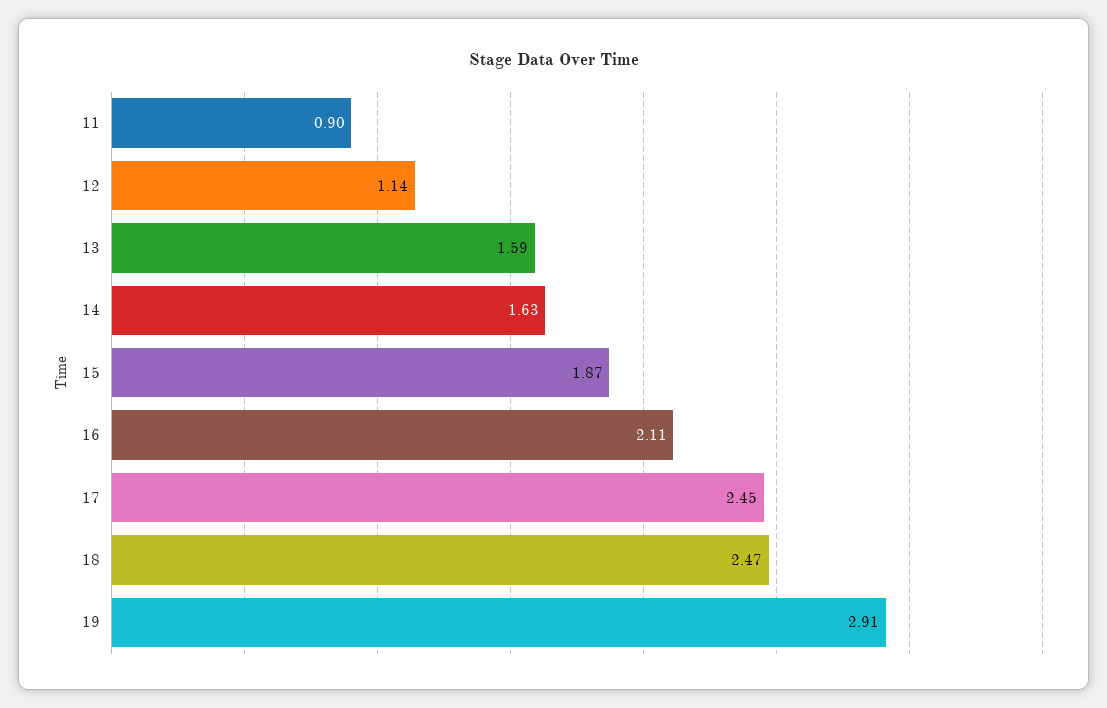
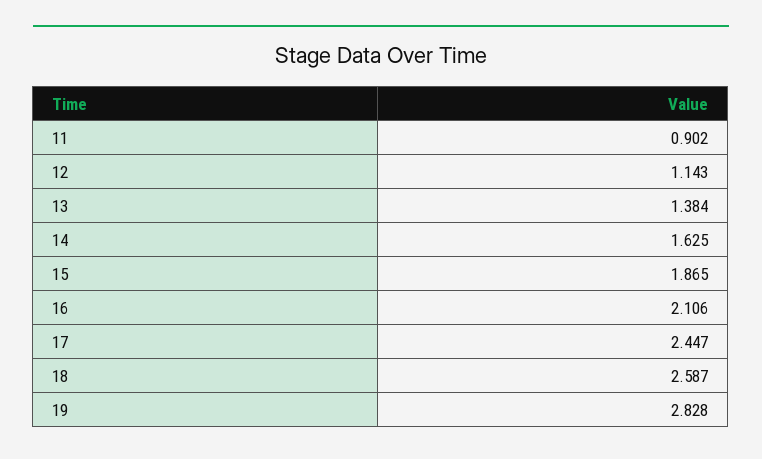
  {
    "11": 0.902,
    "12": 1.143,
-   "13": 1.59,
+   "13": 1.384,
    "14": 1.625,
    "15": 1.865,
    "16": 2.106,
    "17": 2.447,
-   "18": 2.47,
+   "18": 2.587,
-   "19": 2.91
+   "19": 2.828
  }

